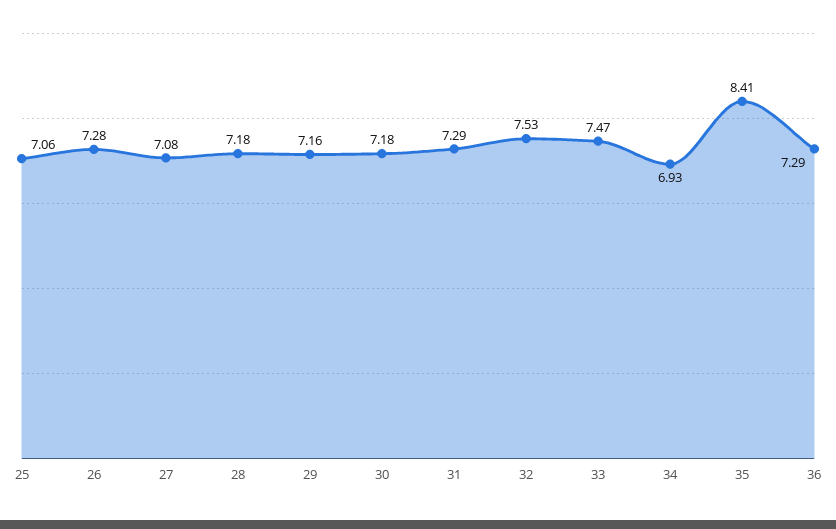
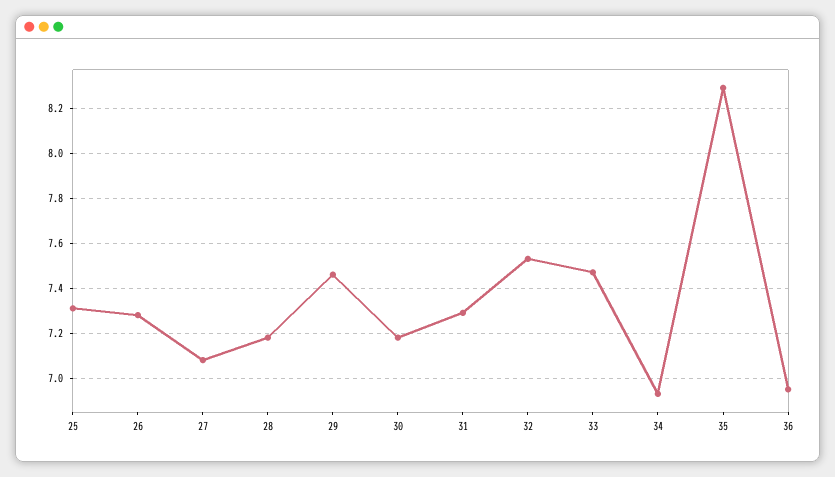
  {
-   "25": 7.06,
+   "25": 7.3,
    "26": 7.28,
    "27": 7.08,
    "28": 7.18,
-   "29": 7.16,
+   "29": 7.45,
    "30": 7.18,
    "31": 7.29,
    "32": 7.53,
    "33": 7.47,
    "34": 6.93,
-   "35": 8.41,
+   "35": 8.3,
-   "36": 7.29
+   "36": 6.95
  }

